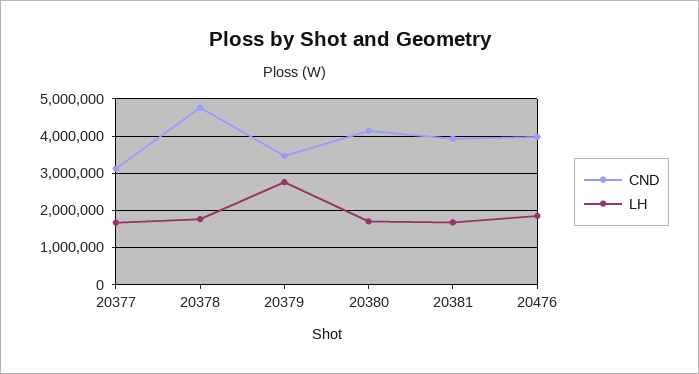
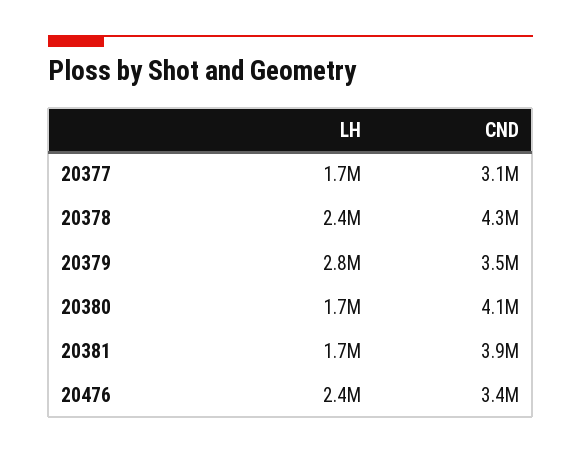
  {
    "CND": {
      "20377": 3100000,
-     "20378": 4800000,
+     "20378": 4300000,
      "20379": 3500000,
      "20380": 4100000,
      "20381": 3900000,
-     "20476": 4000000
+     "20476": 3400000
    },
    "LH": {
      "20377": 1700000,
-     "20378": 1800000,
+     "20378": 2400000,
      "20379": 2800000,
      "20380": 1700000,
      "20381": 1700000,
-     "20476": 1800000
+     "20476": 2400000
    }
  }

